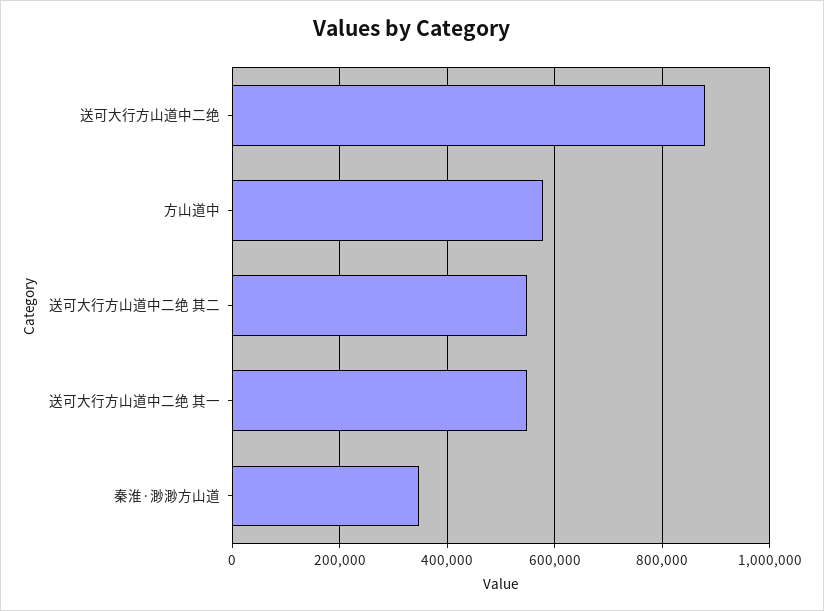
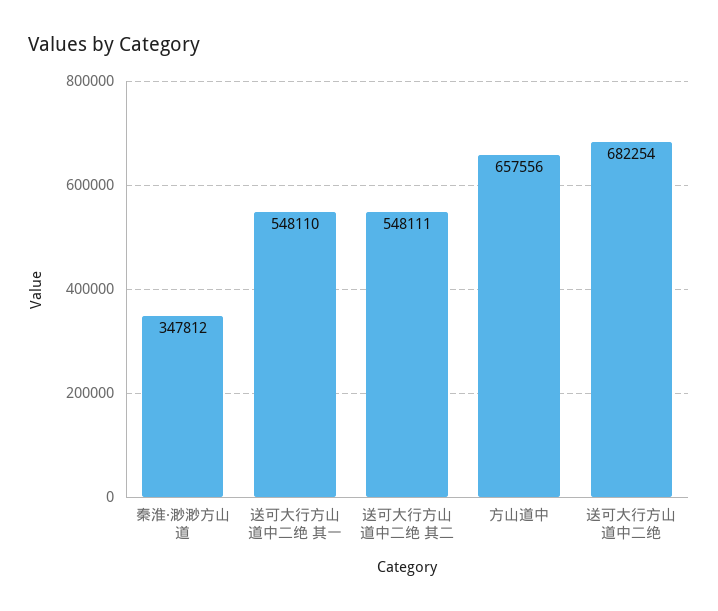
  {
-   "送可大行方山道中二绝": 880000,
+   "送可大行方山道中二绝": 682254,
-   "方山道中": 580000,
+   "方山道中": 657556,
    "送可大行方山道中二绝 其二": 548111,
    "送可大行方山道中二绝 其一": 548110,
    "秦淮·渺渺方山道": 347812
  }

